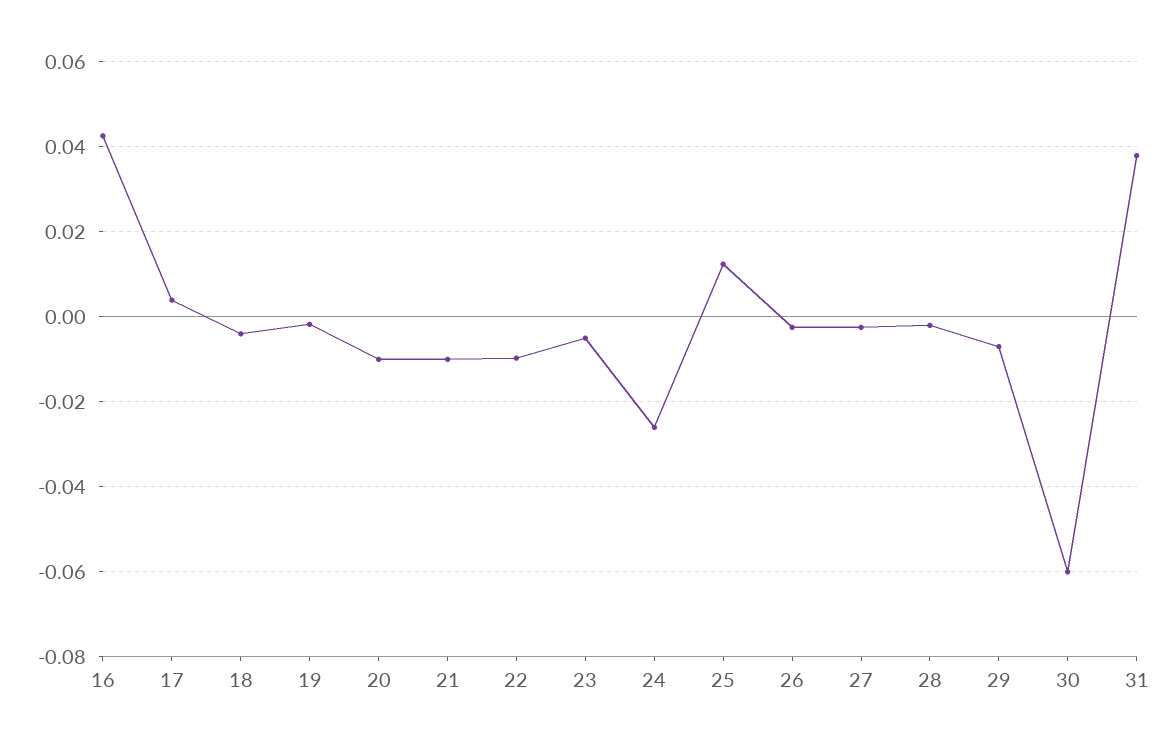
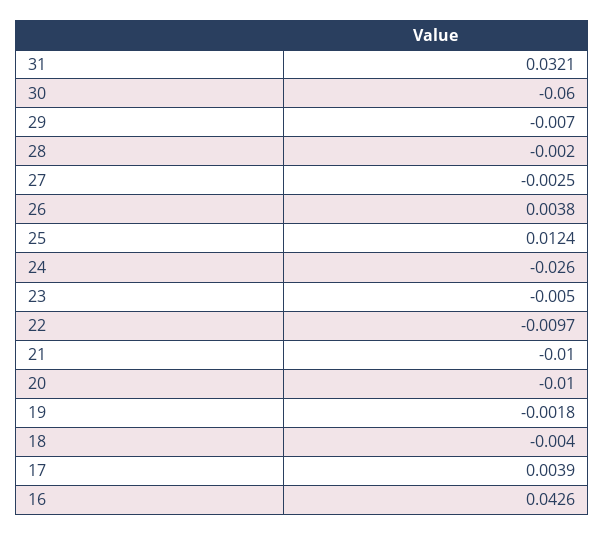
  {
    "16": 0.0426,
    "17": 0.0039,
    "18": -0.004,
    "19": -0.0018,
    "20": -0.01,
    "21": -0.01,
    "22": -0.0097,
    "23": -0.005,
    "24": -0.026,
    "25": 0.0124,
-   "26": -0.002,
+   "26": 0.0038,
    "27": -0.0025,
    "28": -0.002,
    "29": -0.007,
    "30": -0.06,
-   "31": 0.038
+   "31": 0.0321
  }

